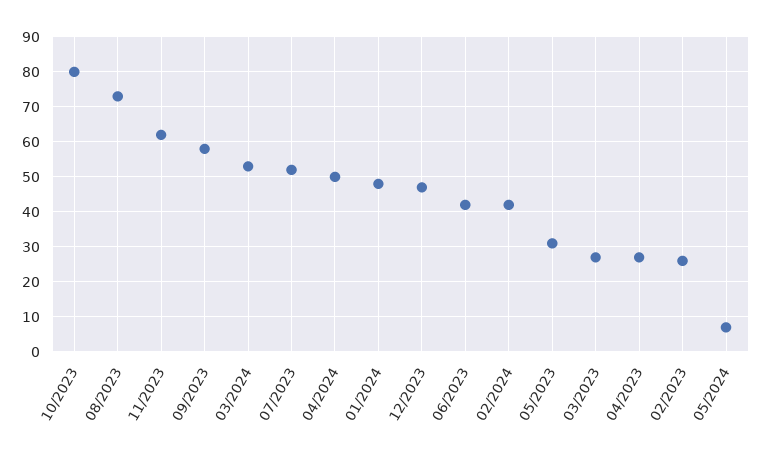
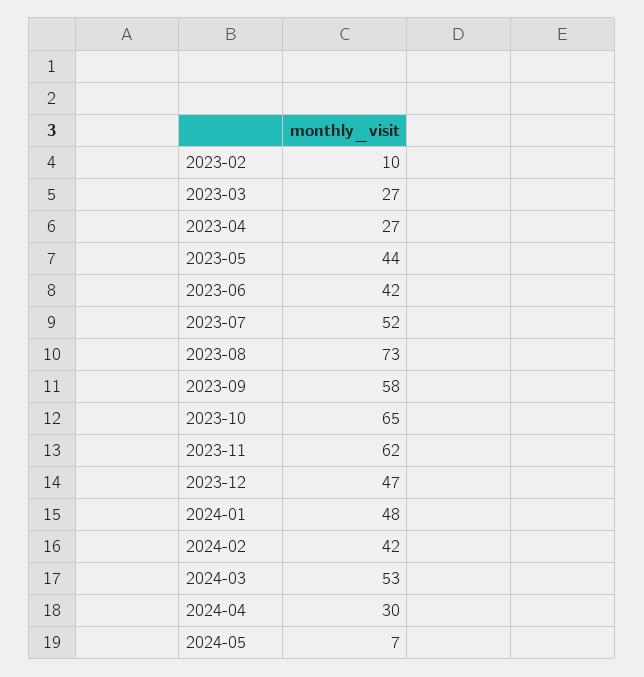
  {
-   "10/2023": 80,
+   "10/2023": 65,
    "08/2023": 73,
    "11/2023": 62,
    "09/2023": 58,
    "03/2024": 53,
    "07/2023": 52,
-   "04/2024": 50,
+   "04/2024": 30,
    "01/2024": 48,
    "12/2023": 47,
    "06/2023": 42,
    "02/2024": 42,
-   "05/2023": 30,
+   "05/2023": 44,
    "03/2023": 27,
    "04/2023": 27,
-   "02/2023": 25,
+   "02/2023": 10,
    "05/2024": 7
  }

